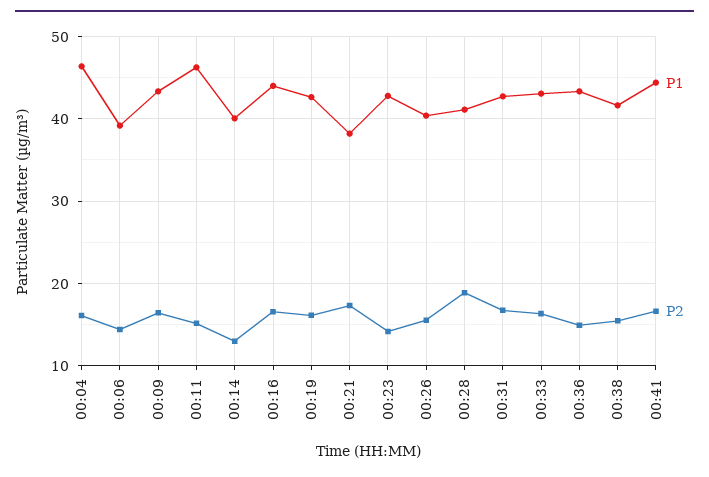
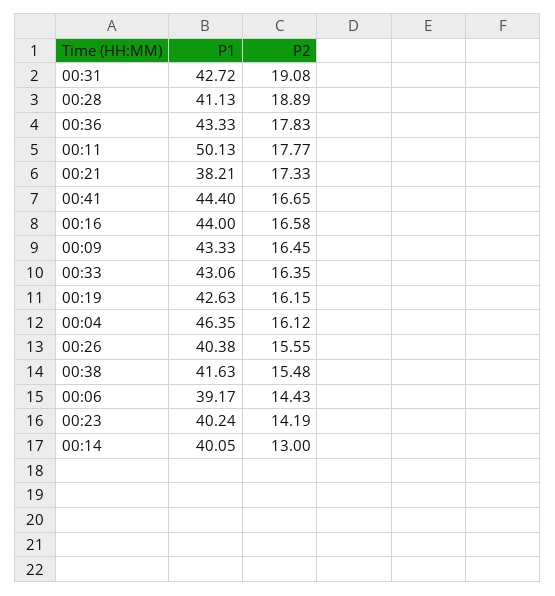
  {
    "P1": {
      "00:04": 46.35,
      "00:06": 39.17,
      "00:09": 43.33,
-     "00:11": 46,
+     "00:11": 50.13,
      "00:14": 40.05,
      "00:16": 44,
      "00:19": 42.63,
      "00:21": 38.21,
-     "00:23": 43,
+     "00:23": 40.24,
      "00:26": 40.38,
      "00:28": 41.13,
      "00:31": 42.72,
      "00:33": 43.06,
      "00:36": 43.33,
      "00:38": 41.63,
      "00:41": 44.4
    },
    "P2": {
      "00:04": 16.12,
      "00:06": 14.43,
      "00:09": 16.45,
-     "00:11": 15,
+     "00:11": 17.77,
      "00:14": 13,
      "00:16": 16.58,
      "00:19": 16.15,
      "00:21": 17.33,
      "00:23": 14.19,
      "00:26": 15.55,
      "00:28": 18.89,
-     "00:31": 17,
+     "00:31": 19.08,
      "00:33": 16.35,
-     "00:36": 15,
+     "00:36": 17.83,
      "00:38": 15.48,
      "00:41": 16.65
    }
  }

